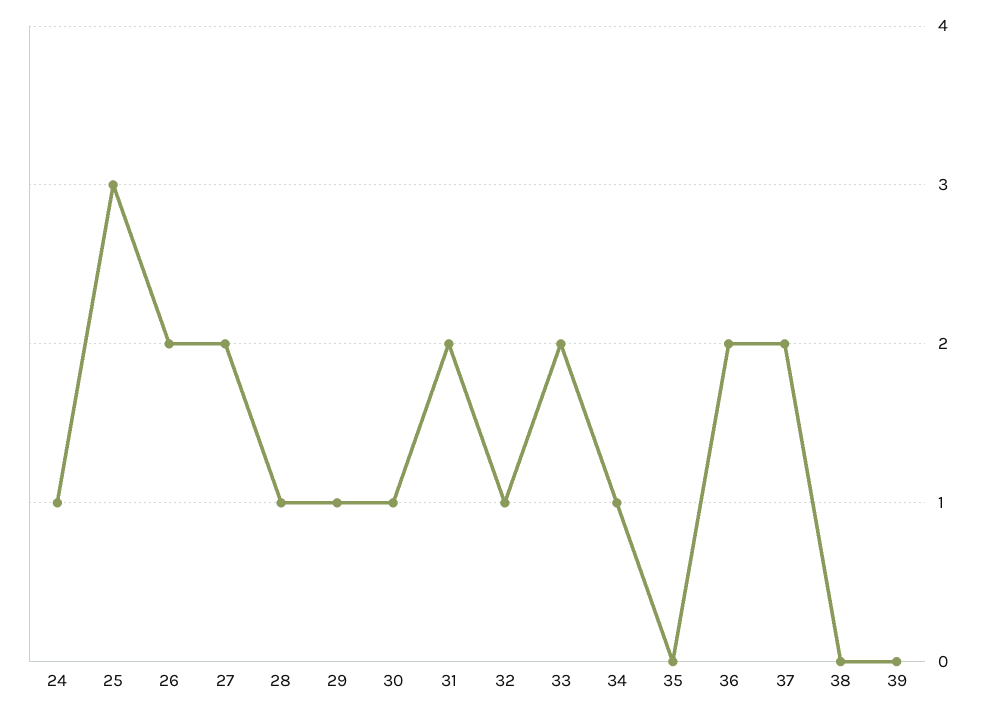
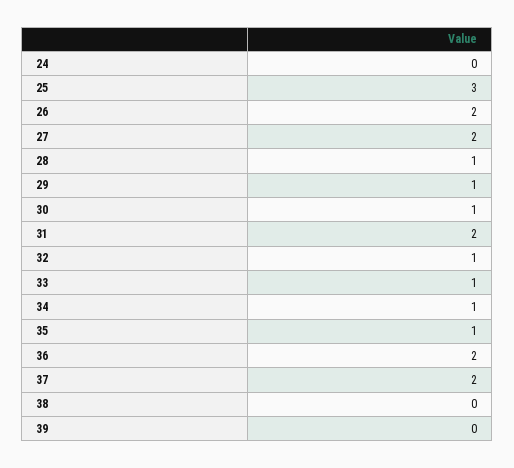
  {
-   "24": 1,
+   "24": 0,
    "25": 3,
    "26": 2,
    "27": 2,
    "28": 1,
    "29": 1,
    "30": 1,
    "31": 2,
    "32": 1,
-   "33": 2,
+   "33": 1,
    "34": 1,
-   "35": 0,
+   "35": 1,
    "36": 2,
    "37": 2,
    "38": 0,
    "39": 0
  }

